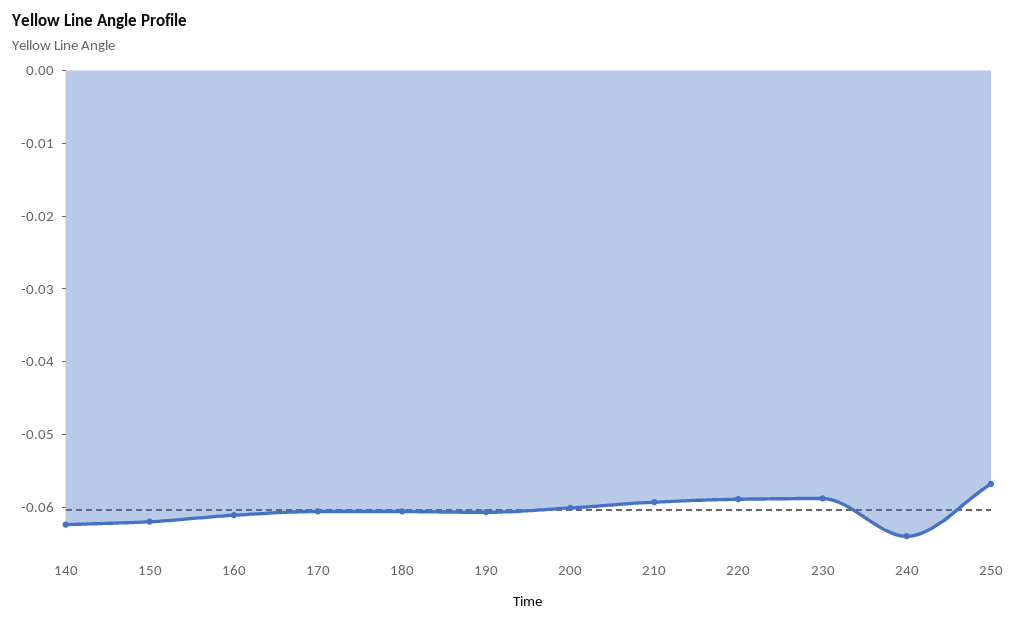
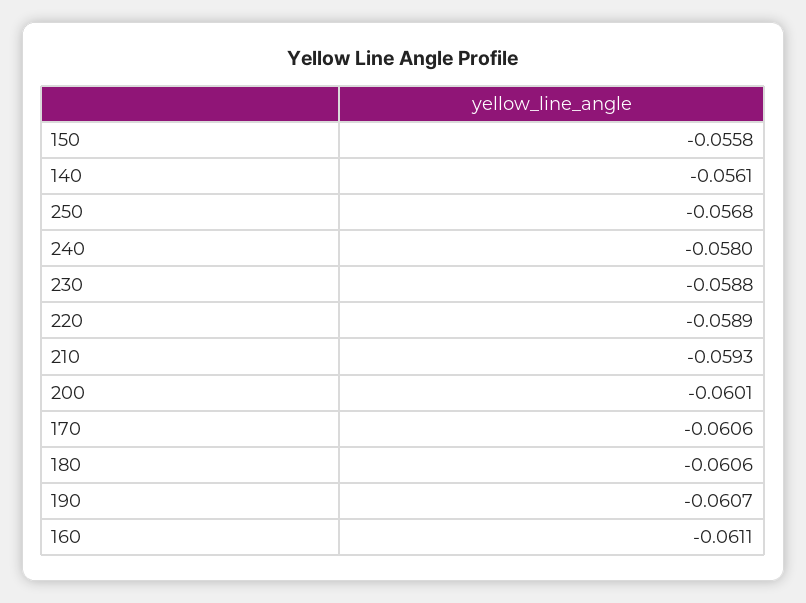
  {
-   "140": -0.062,
+   "140": -0.0561,
-   "150": -0.062,
+   "150": -0.0558,
    "160": -0.0611,
    "170": -0.0606,
    "180": -0.0606,
    "190": -0.0607,
    "200": -0.0601,
    "210": -0.0593,
    "220": -0.0589,
    "230": -0.0588,
-   "240": -0.064,
+   "240": -0.058,
    "250": -0.0568
  }

